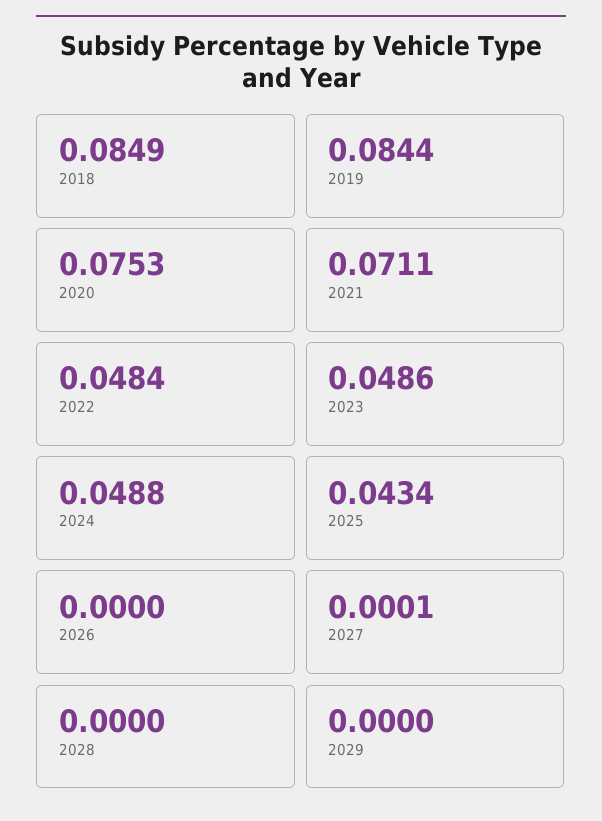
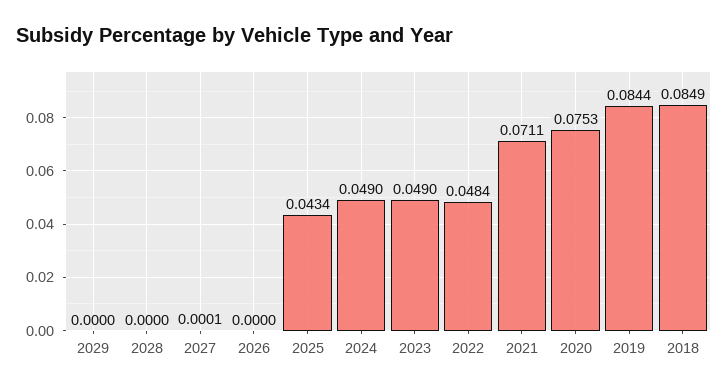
  {
    "2018": 0.0849,
    "2019": 0.0844,
    "2020": 0.0753,
    "2021": 0.0711,
    "2022": 0.0484,
-   "2023": 0.0486,
+   "2023": 0.049,
-   "2024": 0.0488,
+   "2024": 0.049,
    "2025": 0.0434,
    "2026": 0,
    "2027": 0.0001,
    "2028": 0,
    "2029": 0
  }

